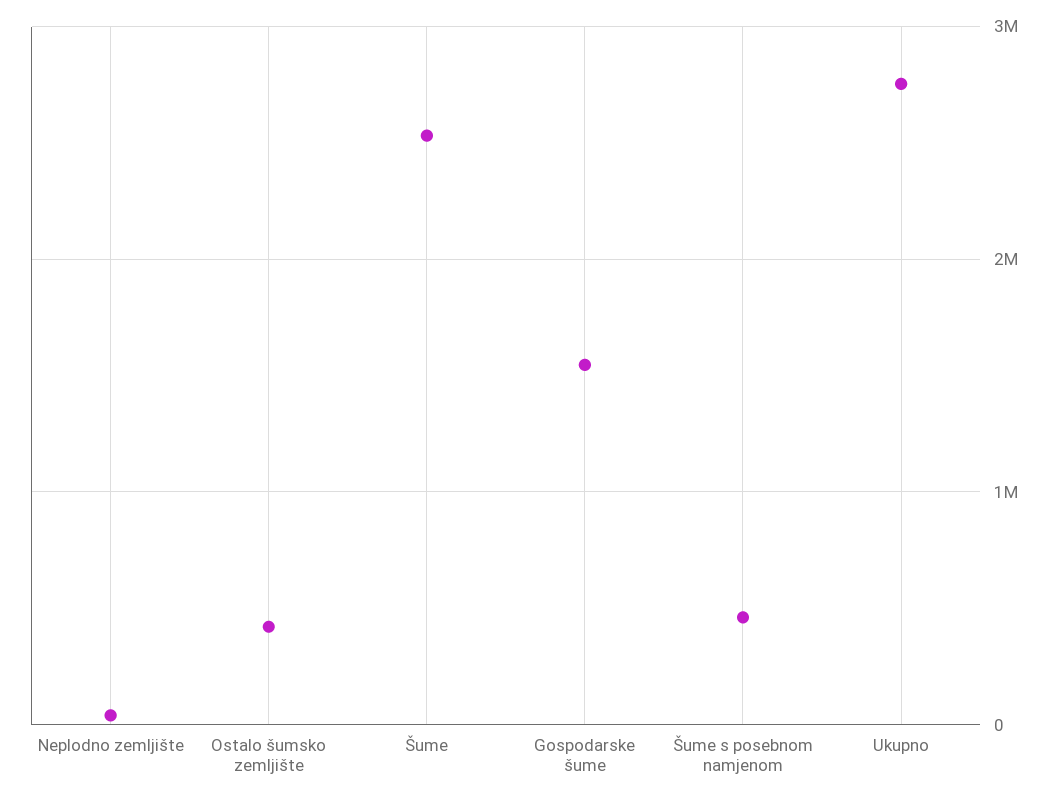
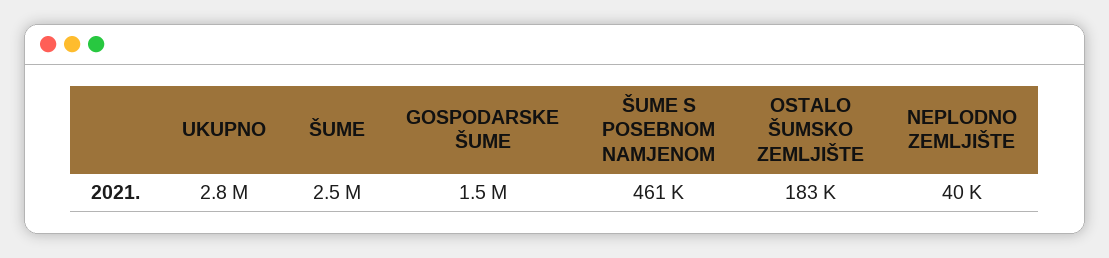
  {
    "Neplodno zemljište": 40000,
-   "Ostalo šumsko zemljište": 400000,
+   "Ostalo šumsko zemljište": 183000,
    "Šume": 2500000,
    "Gospodarske šume": 1500000,
    "Šume s posebnom namjenom": 461000,
    "Ukupno": 2800000
  }

